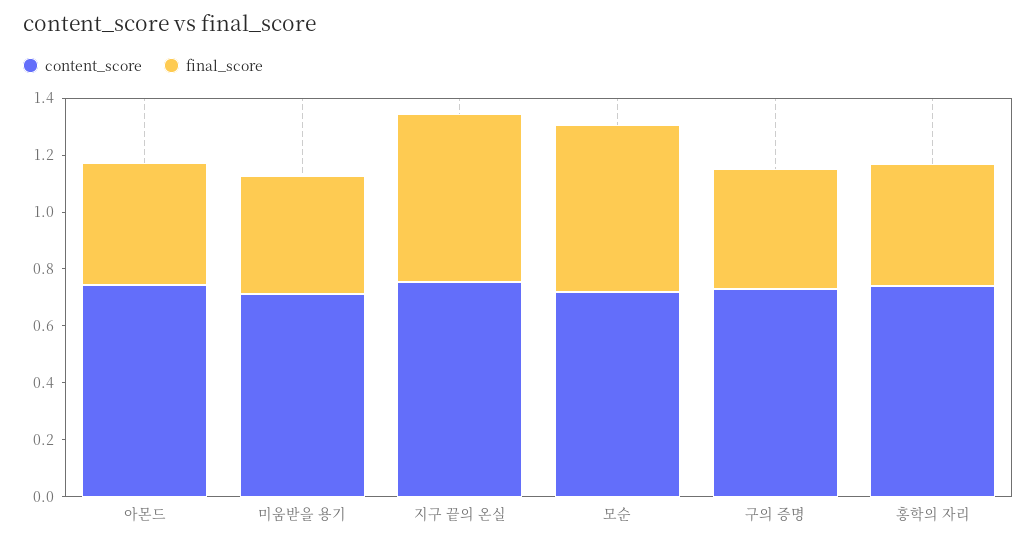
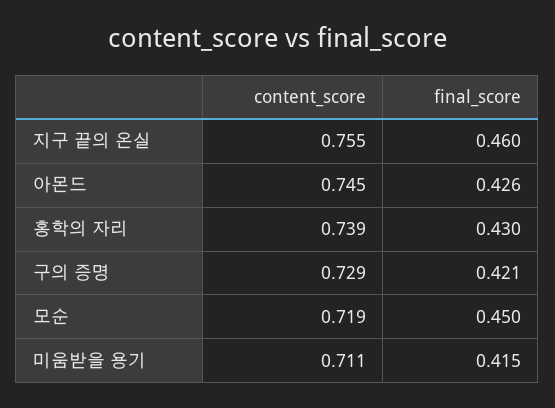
  {
    "content_score": {
      "아몬드": 0.745,
      "미움받을 용기": 0.711,
      "지구 끝의 온실": 0.755,
      "모순": 0.719,
      "구의 증명": 0.729,
      "홍학의 자리": 0.739
    },
    "final_score": {
      "아몬드": 0.426,
      "미움받을 용기": 0.415,
-     "지구 끝의 온실": 0.6,
+     "지구 끝의 온실": 0.46,
-     "모순": 0.6,
+     "모순": 0.45,
      "구의 증명": 0.421,
      "홍학의 자리": 0.43
    }
  }

